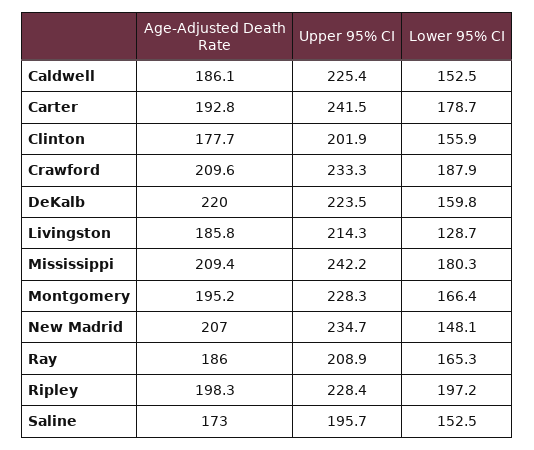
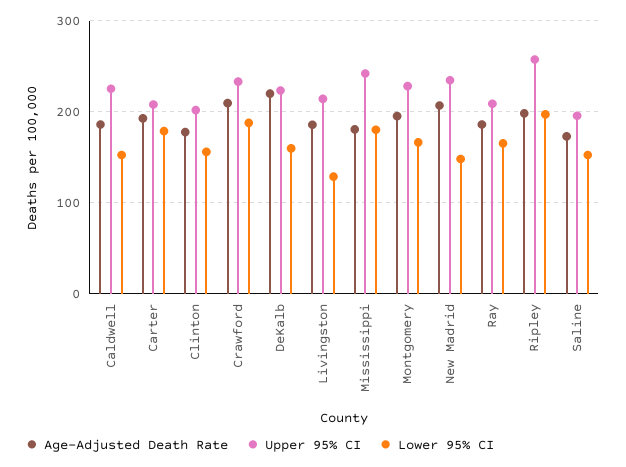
  {
    "Age-Adjusted Death Rate": {
      "Caldwell": 186.1,
      "Carter": 192.8,
      "Clinton": 177.7,
      "Crawford": 209.6,
      "DeKalb": 220,
      "Livingston": 185.8,
-     "Mississippi": 209.4,
+     "Mississippi": 180,
      "Montgomery": 195.2,
      "New Madrid": 207,
      "Ray": 186,
      "Ripley": 198.3,
      "Saline": 173
    },
    "Upper 95% CI": {
      "Caldwell": 225.4,
-     "Carter": 241.5,
+     "Carter": 210,
      "Clinton": 201.9,
      "Crawford": 233.3,
      "DeKalb": 223.5,
      "Livingston": 214.3,
      "Mississippi": 242.2,
      "Montgomery": 228.3,
      "New Madrid": 234.7,
      "Ray": 208.9,
-     "Ripley": 228.4,
+     "Ripley": 260,
      "Saline": 195.7
    },
    "Lower 95% CI": {
      "Caldwell": 152.5,
      "Carter": 178.7,
      "Clinton": 155.9,
      "Crawford": 187.9,
      "DeKalb": 159.8,
      "Livingston": 128.7,
      "Mississippi": 180.3,
      "Montgomery": 166.4,
      "New Madrid": 148.1,
      "Ray": 165.3,
      "Ripley": 197.2,
      "Saline": 152.5
    }
  }

